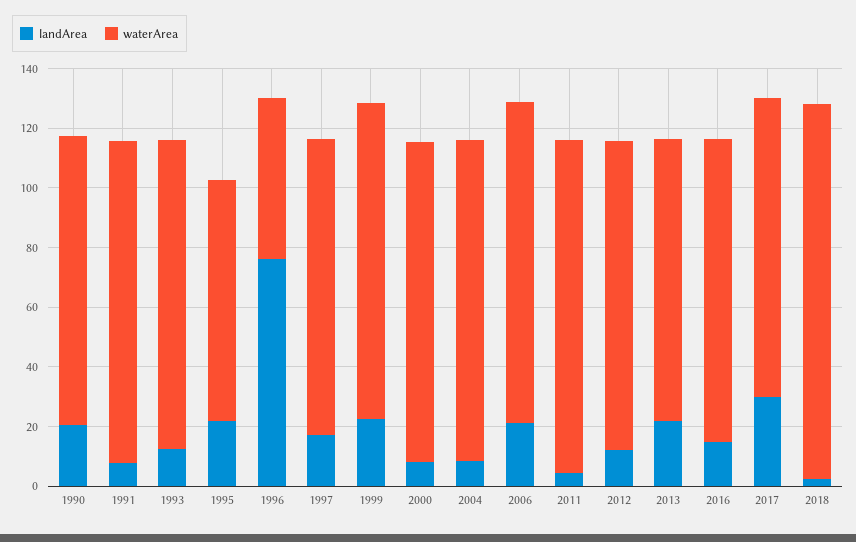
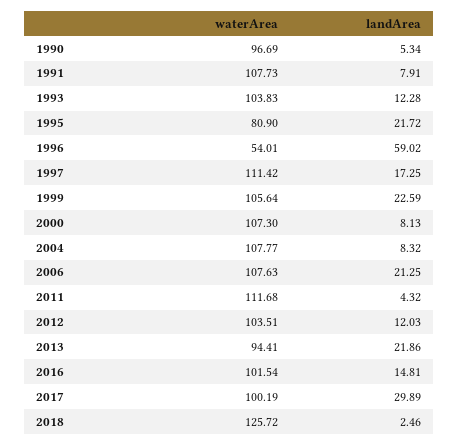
  {
    "landArea": {
-     "1990": 20,
+     "1990": 5.34,
      "1991": 7.91,
      "1993": 12.28,
      "1995": 21.72,
-     "1996": 75,
+     "1996": 59.02,
      "1997": 17.25,
      "1999": 22.59,
      "2000": 8.13,
      "2004": 8.32,
      "2006": 21.25,
      "2011": 4.32,
      "2012": 12.03,
      "2013": 21.86,
      "2016": 14.81,
      "2017": 29.89,
      "2018": 2.46
    },
    "waterArea": {
      "1990": 96.69,
      "1991": 107.73,
      "1993": 103.83,
      "1995": 80.9,
      "1996": 54.01,
-     "1997": 100,
+     "1997": 111.42,
      "1999": 105.64,
      "2000": 107.3,
      "2004": 107.77,
      "2006": 107.63,
      "2011": 111.68,
      "2012": 103.51,
      "2013": 94.41,
      "2016": 101.54,
      "2017": 100.19,
      "2018": 125.72
    }
  }

